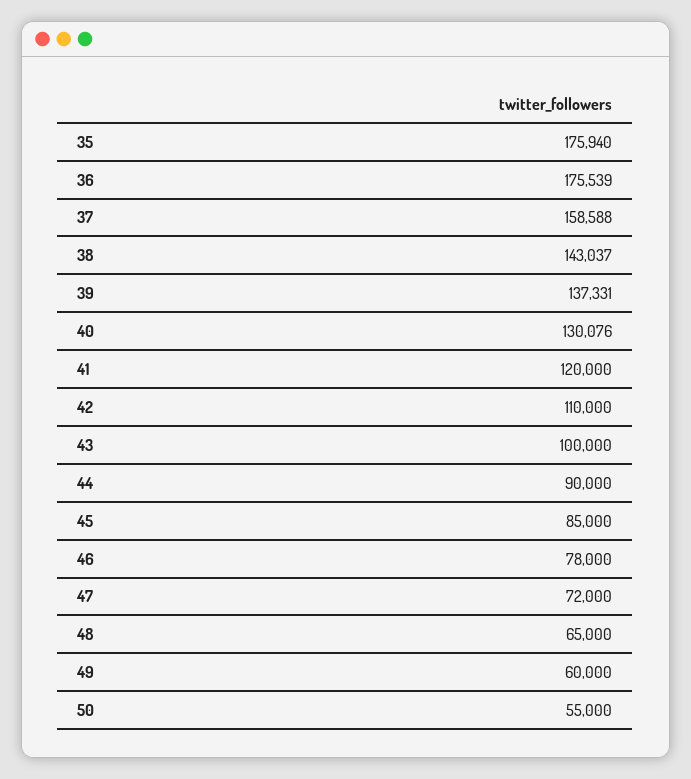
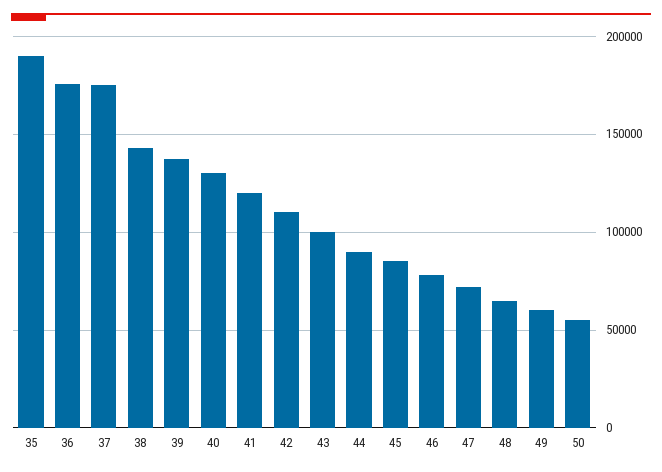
  {
-   "35": 175940,
+   "35": 190000,
    "36": 175539,
-   "37": 158588,
+   "37": 175000,
    "38": 143037,
    "39": 137331,
    "40": 130076,
    "41": 120000,
    "42": 110000,
    "43": 100000,
    "44": 90000,
    "45": 85000,
    "46": 78000,
    "47": 72000,
    "48": 65000,
    "49": 60000,
    "50": 55000
  }

